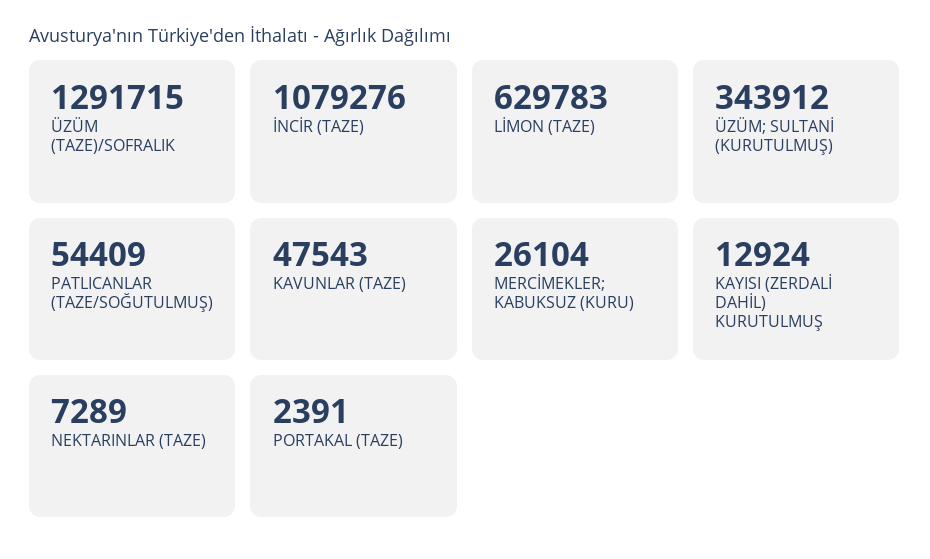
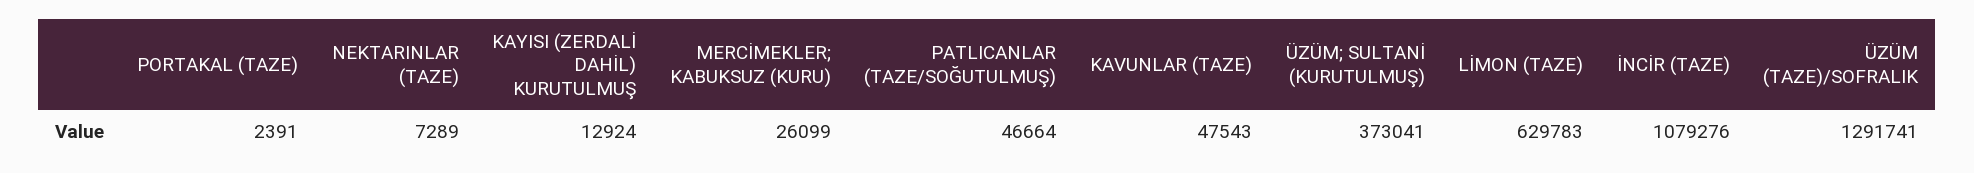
  {
-   "ÜZÜM (TAZE)/SOFRALIK": 1291715,
+   "ÜZÜM (TAZE)/SOFRALIK": 1291741,
    "İNCİR (TAZE)": 1079276,
    "LİMON (TAZE)": 629783,
-   "ÜZÜM; SULTANİ (KURUTULMUŞ)": 343912,
+   "ÜZÜM; SULTANİ (KURUTULMUŞ)": 373041,
-   "PATLICANLAR (TAZE/SOĞUTULMUŞ)": 54409,
+   "PATLICANLAR (TAZE/SOĞUTULMUŞ)": 46664,
    "KAVUNLAR (TAZE)": 47543,
-   "MERCİMEKLER; KABUKSUZ (KURU)": 26104,
+   "MERCİMEKLER; KABUKSUZ (KURU)": 26099,
    "KAYISI (ZERDALİ DAHİL) KURUTULMUŞ": 12924,
    "NEKTARINLAR (TAZE)": 7289,
    "PORTAKAL (TAZE)": 2391
  }

